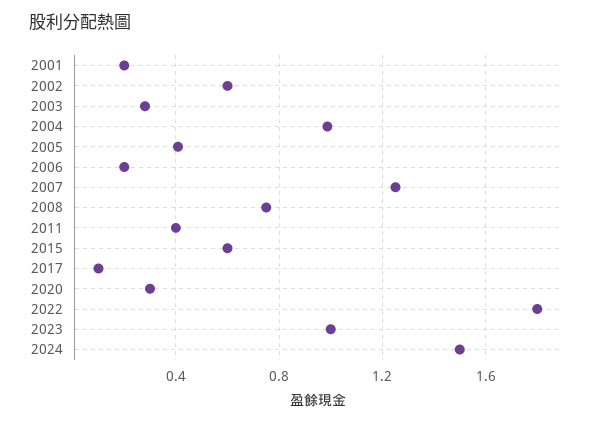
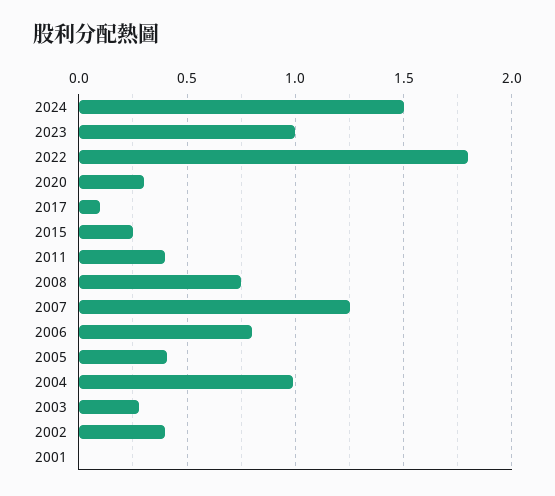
  {
-   "2001": 0.2,
+   "2001": 0,
-   "2002": 0.6,
+   "2002": 0.4,
    "2003": 0.3,
    "2004": 1,
    "2005": 0.4,
-   "2006": 0.2,
+   "2006": 0.8,
    "2007": 1.25,
    "2008": 0.75,
    "2011": 0.4,
-   "2015": 0.6,
+   "2015": 0.25,
    "2017": 0.1,
    "2020": 0.3,
    "2022": 1.8,
    "2023": 1,
    "2024": 1.5
  }

